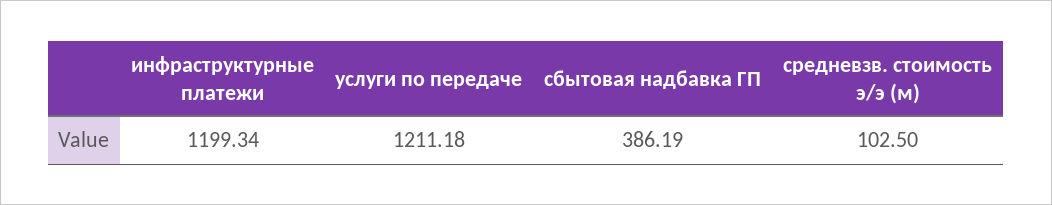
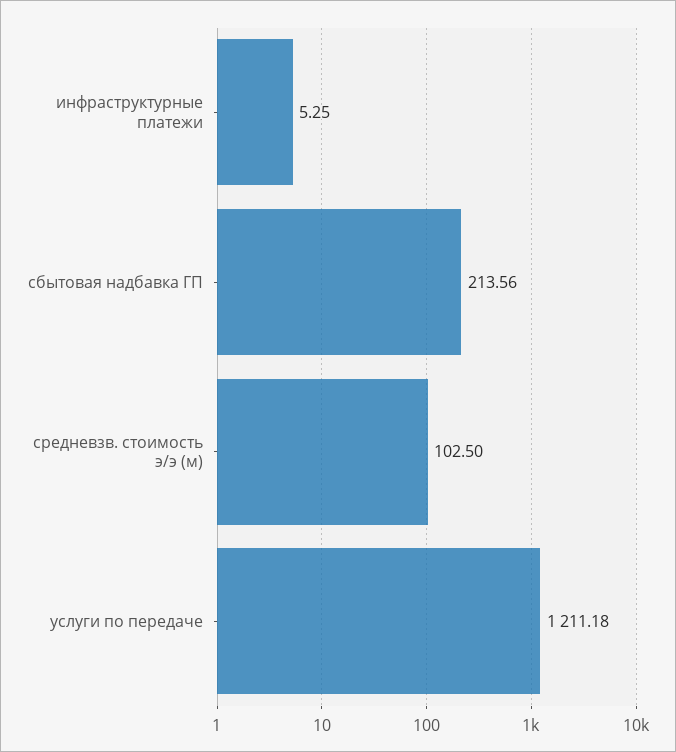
  {
-   "инфраструктурные платежи": 1199.34,
+   "инфраструктурные платежи": 5.25,
    "услуги по передаче": 1211.18,
-   "сбытовая надбавка ГП": 386.19,
+   "сбытовая надбавка ГП": 213.56,
    "средневзв. стоимость э/э (м)": 102.5
  }

